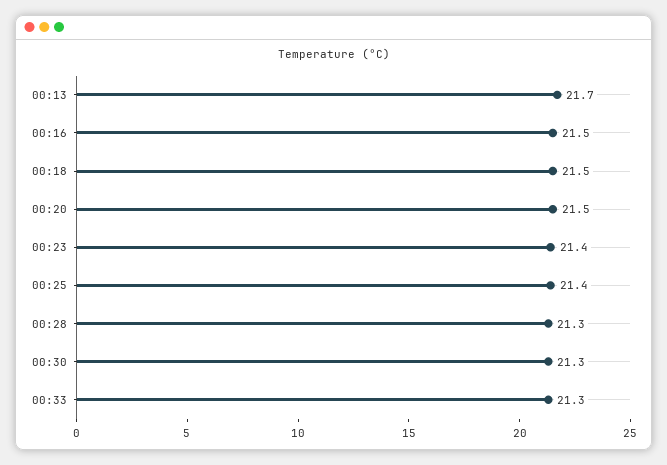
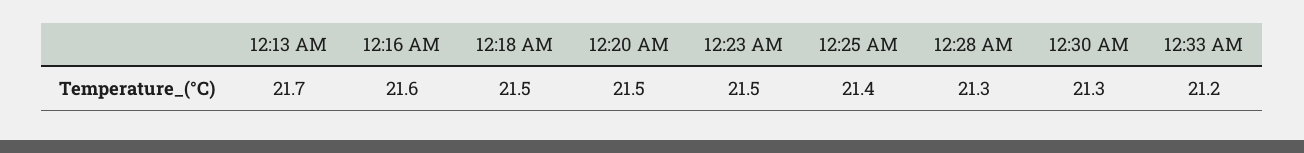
  {
    "00:13": 21.7,
-   "00:16": 21.5,
+   "00:16": 21.6,
    "00:18": 21.5,
    "00:20": 21.5,
-   "00:23": 21.4,
+   "00:23": 21.5,
    "00:25": 21.4,
    "00:28": 21.3,
    "00:30": 21.3,
-   "00:33": 21.3
+   "00:33": 21.2
  }

